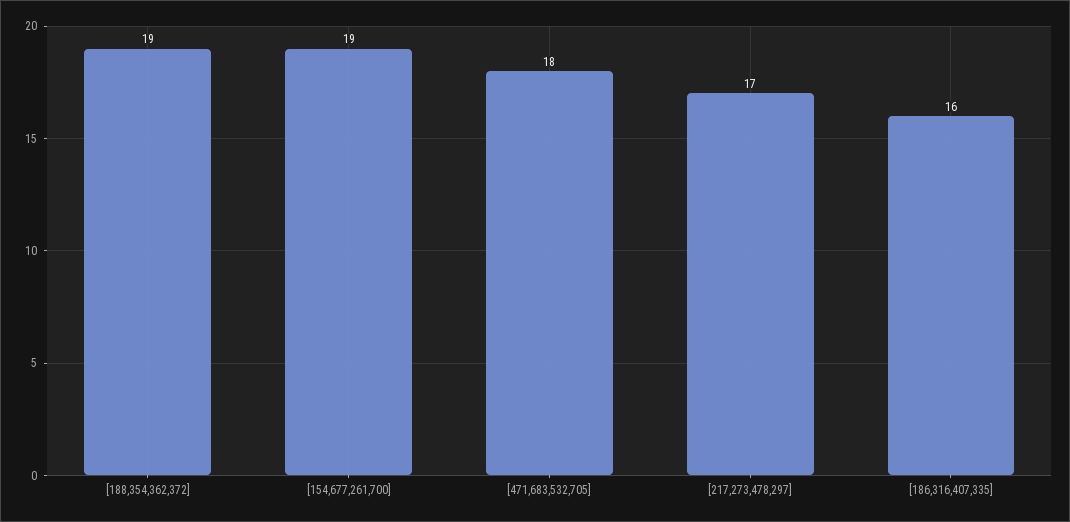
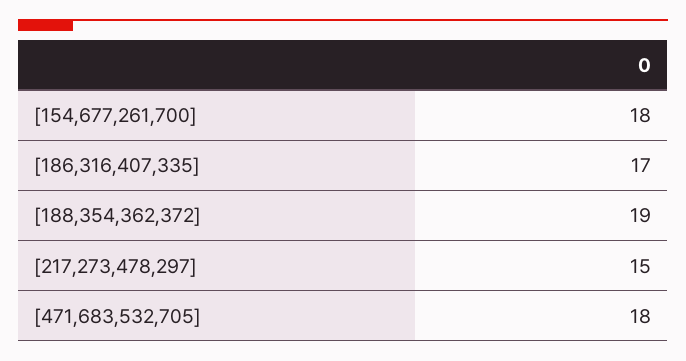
  {
    "[188,354,362,372]": 19,
-   "[154,677,261,700]": 19,
+   "[154,677,261,700]": 18,
    "[471,683,532,705]": 18,
-   "[217,273,478,297]": 17,
+   "[217,273,478,297]": 15,
-   "[186,316,407,335]": 16
+   "[186,316,407,335]": 17
  }

